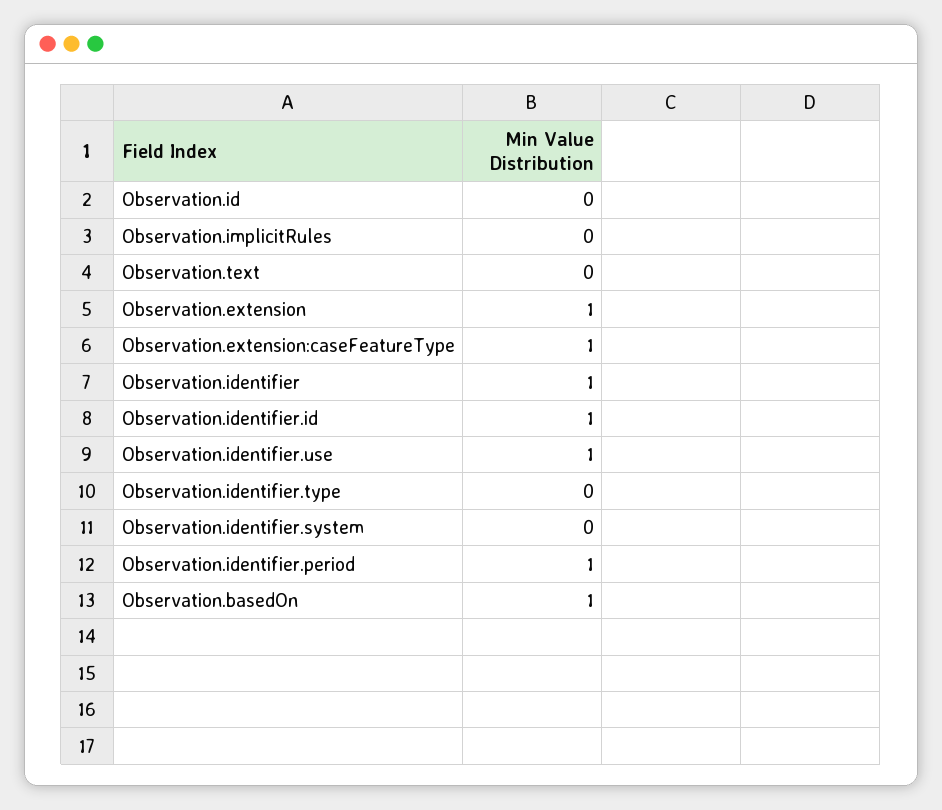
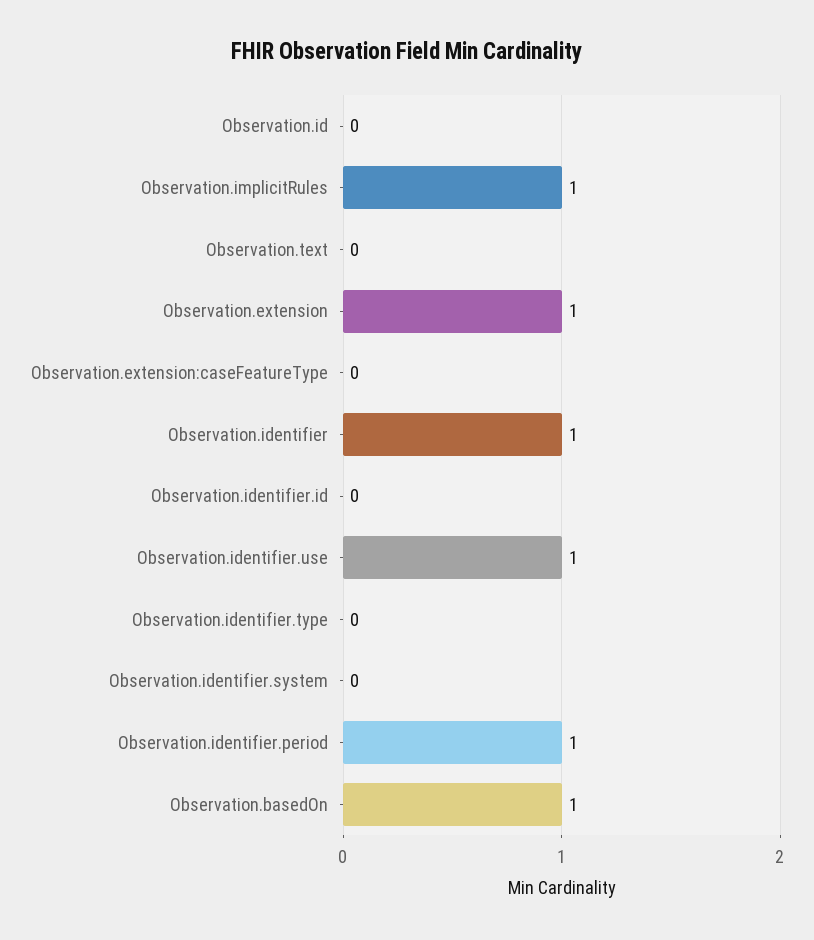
  {
    "Observation.id": 0,
-   "Observation.implicitRules": 0,
+   "Observation.implicitRules": 1,
    "Observation.text": 0,
    "Observation.extension": 1,
-   "Observation.extension:caseFeatureType": 1,
+   "Observation.extension:caseFeatureType": 0,
    "Observation.identifier": 1,
-   "Observation.identifier.id": 1,
+   "Observation.identifier.id": 0,
    "Observation.identifier.use": 1,
    "Observation.identifier.type": 0,
    "Observation.identifier.system": 0,
    "Observation.identifier.period": 1,
    "Observation.basedOn": 1
  }

